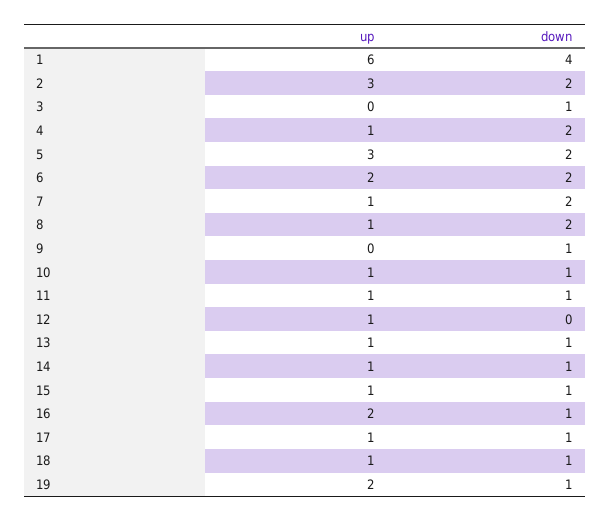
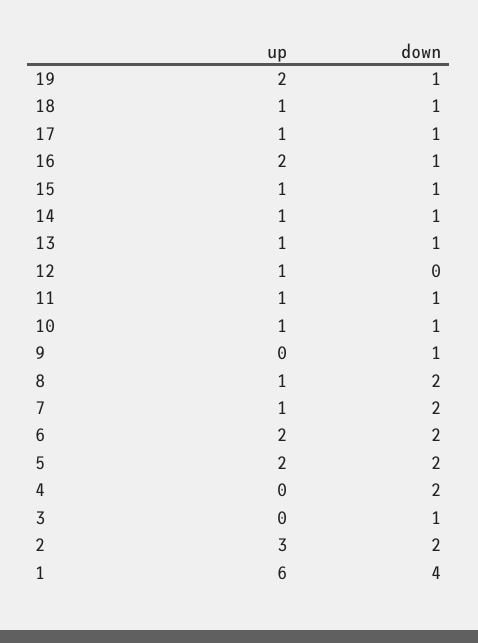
  {
    "up": {
      "1": 6,
      "2": 3,
      "3": 0,
-     "4": 1,
+     "4": 0,
-     "5": 3,
+     "5": 2,
      "6": 2,
      "7": 1,
      "8": 1,
      "9": 0,
      "10": 1,
      "11": 1,
      "12": 1,
      "13": 1,
      "14": 1,
      "15": 1,
      "16": 2,
      "17": 1,
      "18": 1,
      "19": 2
    },
    "down": {
      "1": 4,
      "2": 2,
      "3": 1,
      "4": 2,
      "5": 2,
      "6": 2,
      "7": 2,
      "8": 2,
      "9": 1,
      "10": 1,
      "11": 1,
      "12": 0,
      "13": 1,
      "14": 1,
      "15": 1,
      "16": 1,
      "17": 1,
      "18": 1,
      "19": 1
    }
  }

